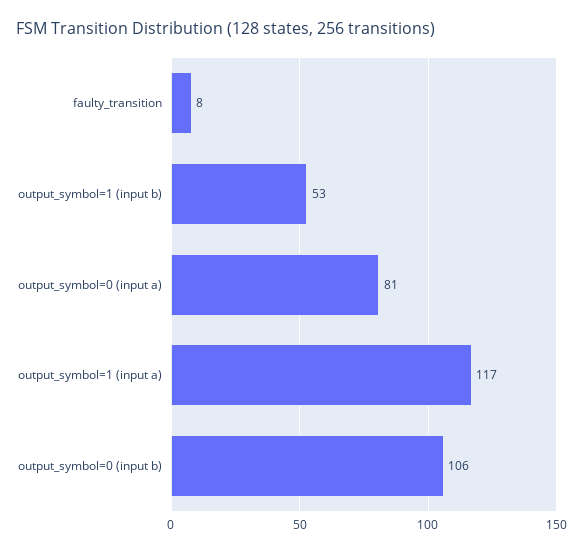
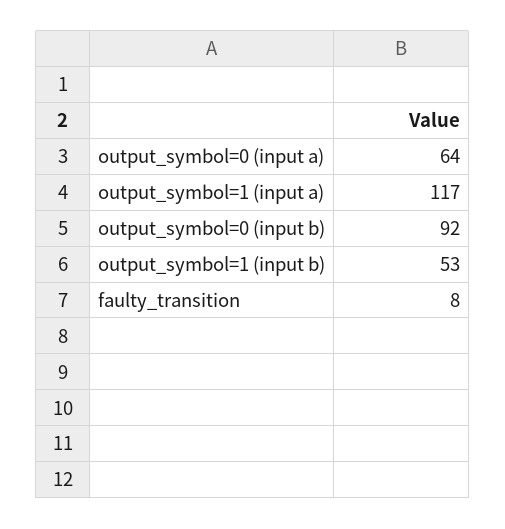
  {
    "faulty_transition": 8,
    "output_symbol=1 (input b)": 53,
-   "output_symbol=0 (input a)": 81,
+   "output_symbol=0 (input a)": 64,
    "output_symbol=1 (input a)": 117,
-   "output_symbol=0 (input b)": 106
+   "output_symbol=0 (input b)": 92
  }

